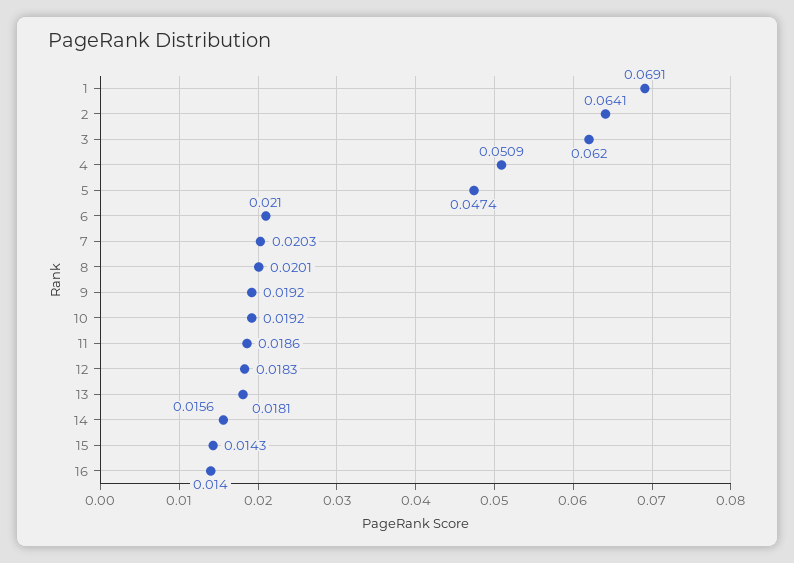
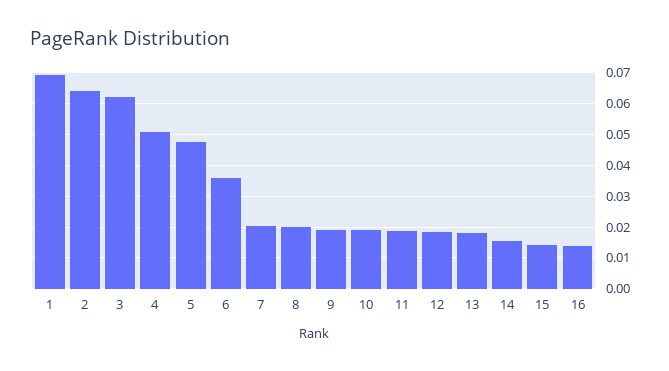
  {
    "1": 0.0691,
    "2": 0.0641,
    "3": 0.062,
    "4": 0.0509,
    "5": 0.0474,
-   "6": 0.021,
+   "6": 0.036,
    "7": 0.0203,
    "8": 0.0201,
    "9": 0.0192,
    "10": 0.0192,
    "11": 0.0186,
    "12": 0.0183,
    "13": 0.0181,
    "14": 0.0156,
    "15": 0.0143,
    "16": 0.014
  }

